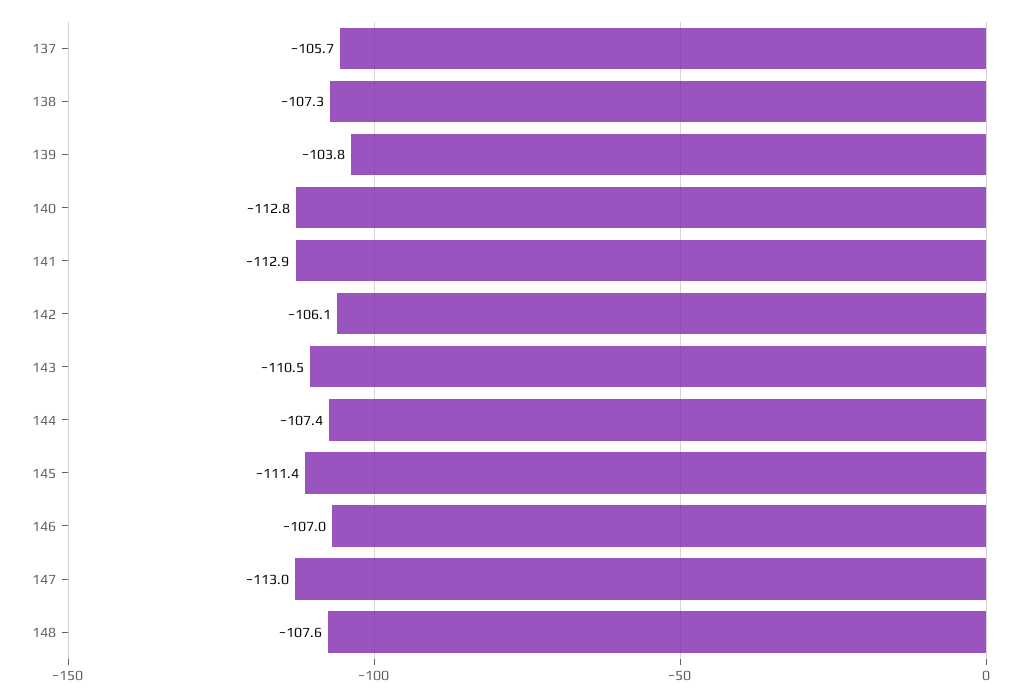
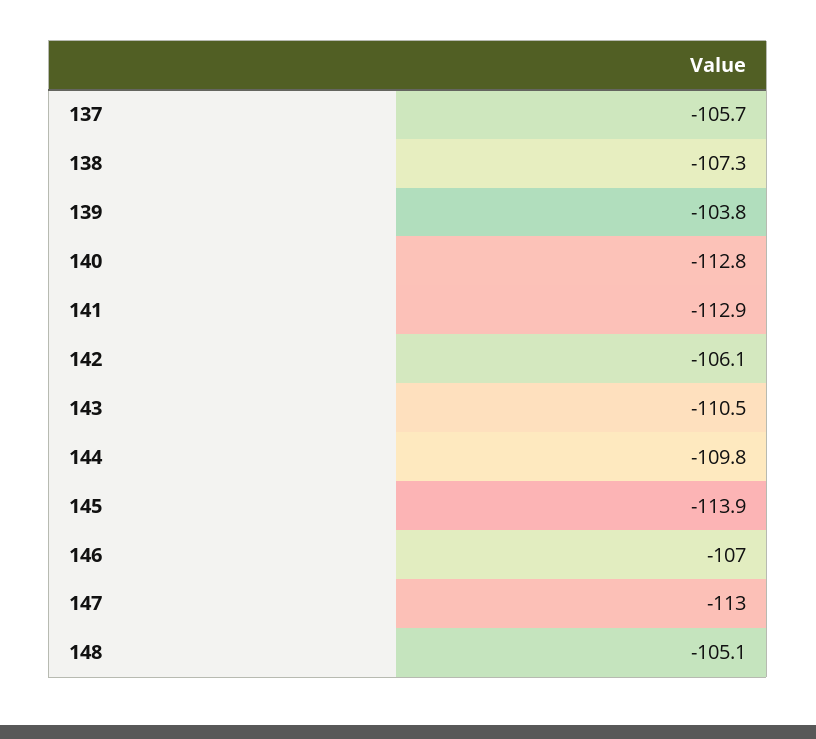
  {
    "137": -105.7,
    "138": -107.3,
    "139": -103.8,
    "140": -112.8,
    "141": -112.9,
    "142": -106.1,
    "143": -110.5,
-   "144": -107.4,
+   "144": -109.8,
-   "145": -111.4,
+   "145": -113.9,
    "146": -107,
    "147": -113,
-   "148": -107.6
+   "148": -105.1
  }

